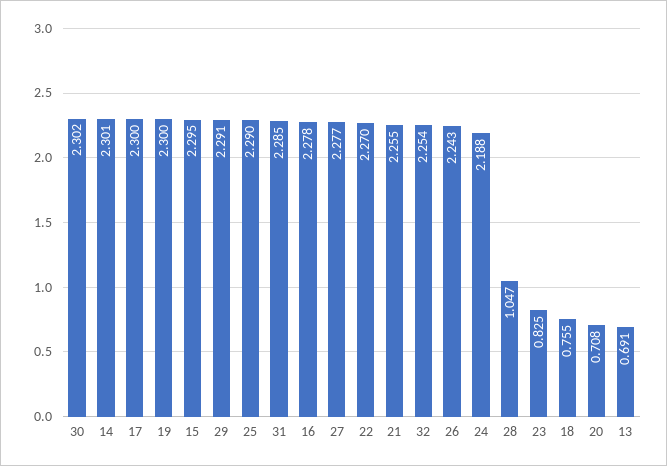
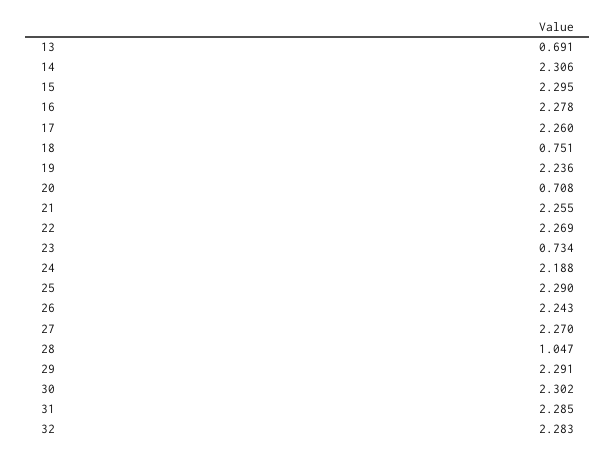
  {
    "30": 2.302,
-   "14": 2.301,
+   "14": 2.306,
-   "17": 2.3,
+   "17": 2.26,
-   "19": 2.3,
+   "19": 2.236,
    "15": 2.295,
    "29": 2.291,
    "25": 2.29,
    "31": 2.285,
    "16": 2.278,
-   "27": 2.277,
+   "27": 2.27,
-   "22": 2.27,
+   "22": 2.269,
    "21": 2.255,
-   "32": 2.254,
+   "32": 2.283,
    "26": 2.243,
    "24": 2.188,
    "28": 1.047,
-   "23": 0.825,
+   "23": 0.734,
-   "18": 0.755,
+   "18": 0.751,
    "20": 0.708,
    "13": 0.691
  }

